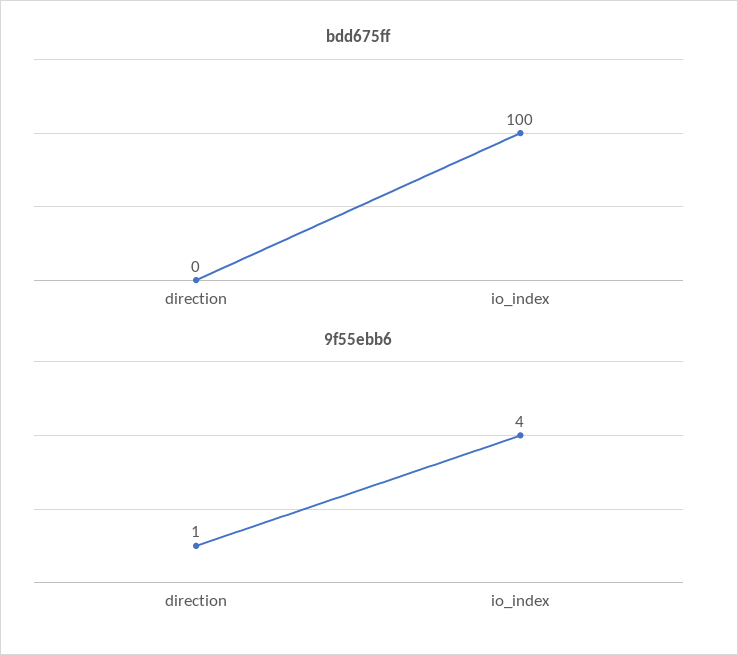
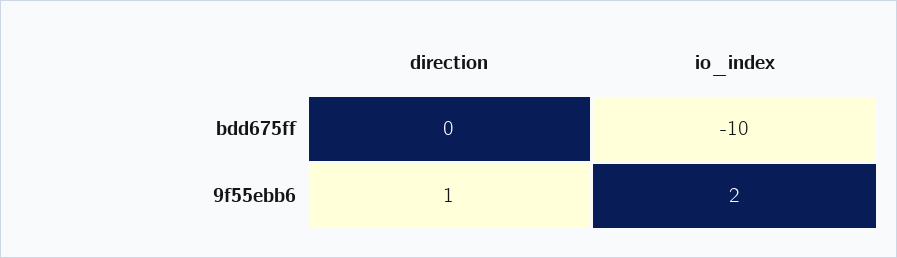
  {
    "bdd675ff": {
      "direction": 0,
-     "io_index": 100
+     "io_index": -10
    },
    "9f55ebb6": {
      "direction": 1,
-     "io_index": 4
+     "io_index": 2
    }
  }

